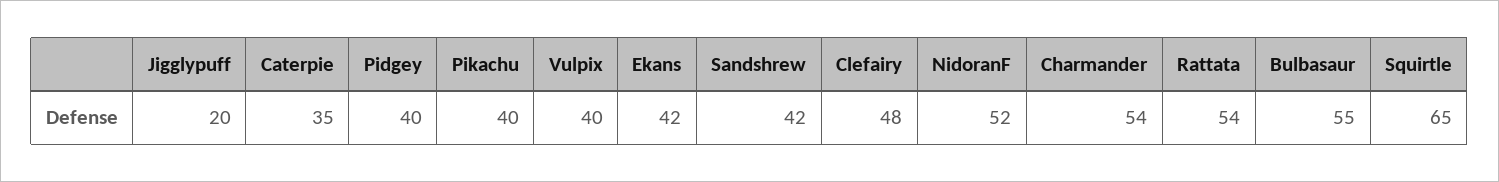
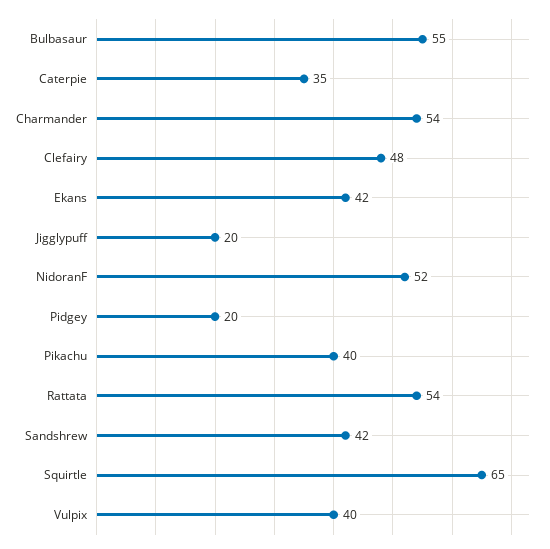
  {
    "Jigglypuff": 20,
    "Caterpie": 35,
-   "Pidgey": 40,
+   "Pidgey": 20,
    "Pikachu": 40,
    "Vulpix": 40,
    "Ekans": 42,
    "Sandshrew": 42,
    "Clefairy": 48,
    "NidoranF": 52,
    "Charmander": 54,
    "Rattata": 54,
    "Bulbasaur": 55,
    "Squirtle": 65
  }

